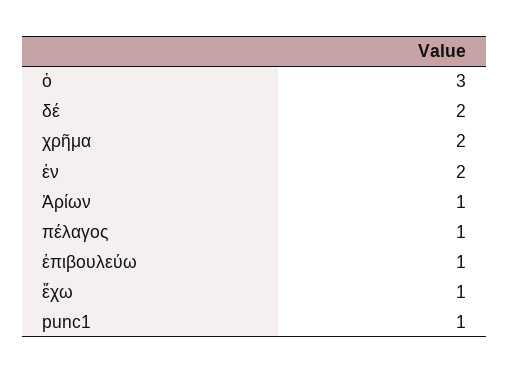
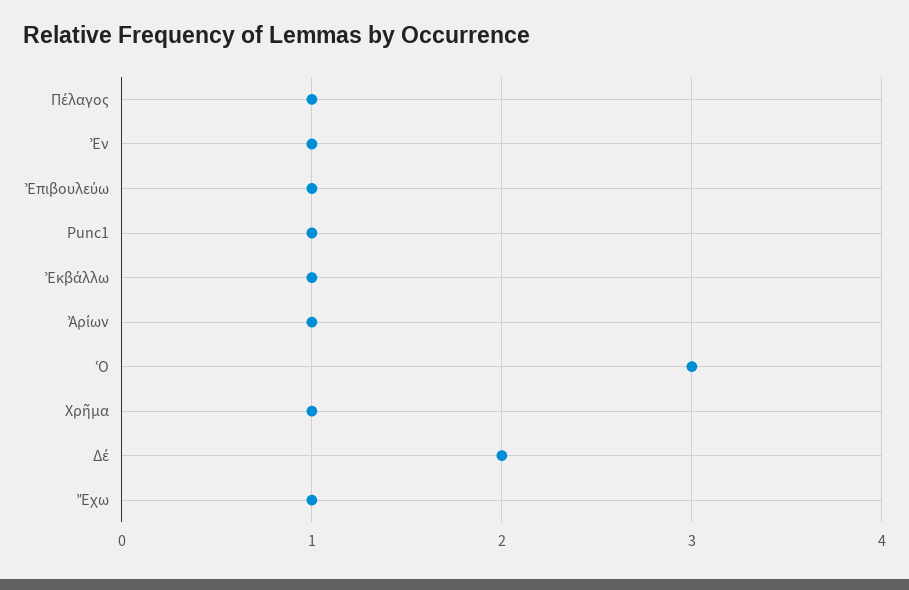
  {
    "ὁ": 3,
    "δέ": 2,
-   "χρῆμα": 2,
+   "χρῆμα": 1,
-   "ἐν": 2,
+   "ἐν": 1,
    "Ἀρίων": 1,
    "πέλαγος": 1,
    "ἐπιβουλεύω": 1,
    "ἔχω": 1,
-   "punc1": 1
+   "punc1": 1,
+   "Ἐκβάλλω": 1
  }

